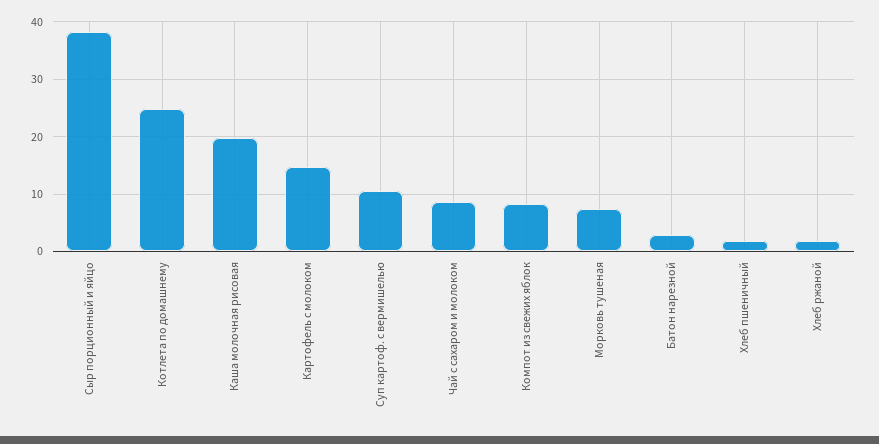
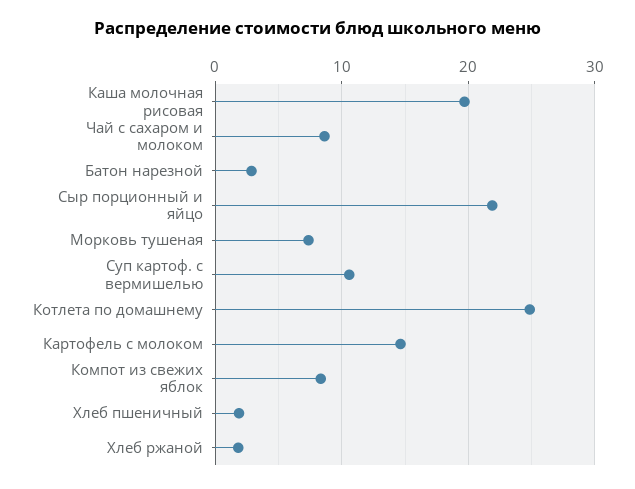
  {
-   "Сыр порционный и яйцо": 38,
+   "Сыр порционный и яйцо": 22,
    "Котлета по домашнему": 25,
    "Каша молочная рисовая": 20,
    "Картофель с молоком": 15,
    "Суп картоф. с вермишелью": 11,
    "Чай с сахаром и молоком": 9,
    "Компот из свежих яблок": 8,
    "Морковь тушеная": 7,
    "Батон нарезной": 3,
    "Хлеб пшеничный": 2,
    "Хлеб ржаной": 2
  }

